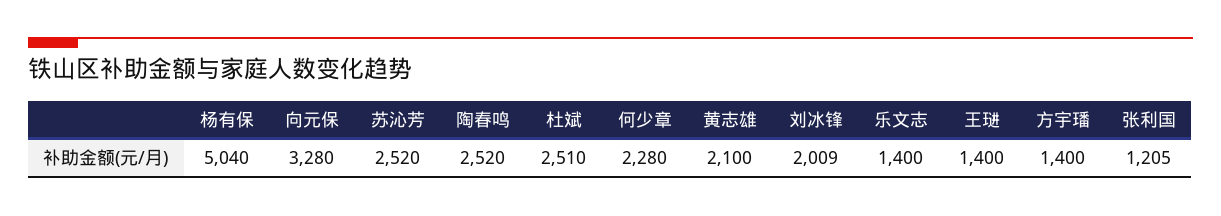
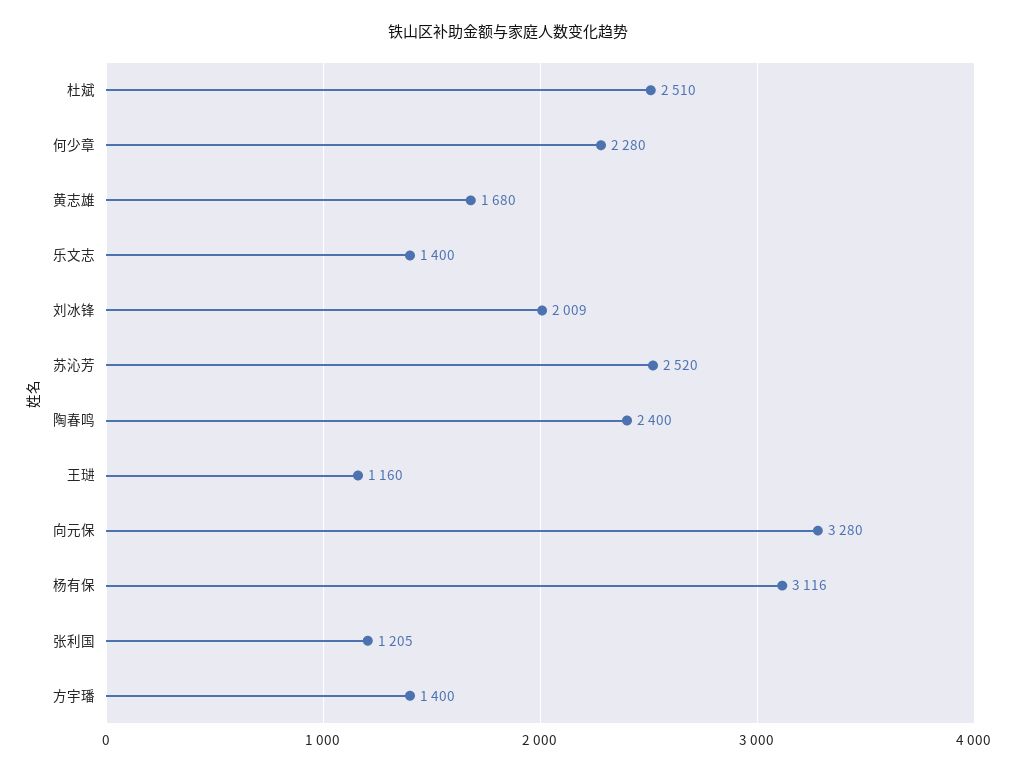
  {
-   "杨有保": 5040,
+   "杨有保": 3116,
    "向元保": 3280,
    "苏沁芳": 2520,
-   "陶春鸣": 2520,
+   "陶春鸣": 2400,
    "杜斌": 2510,
    "何少章": 2280,
-   "黄志雄": 2100,
+   "黄志雄": 1680,
    "刘冰锋": 2009,
    "乐文志": 1400,
-   "王琎": 1400,
+   "王琎": 1160,
    "方宇璠": 1400,
    "张利国": 1205
  }

